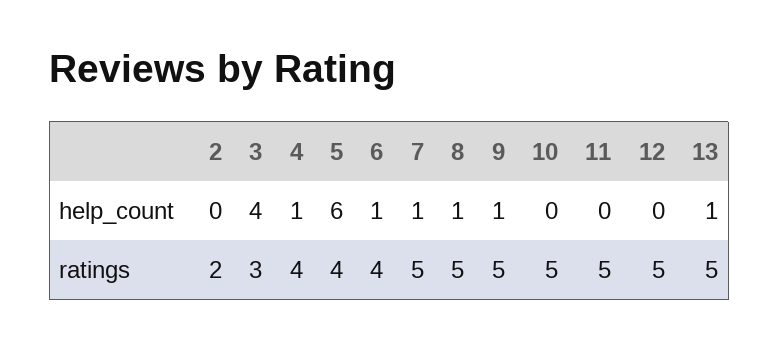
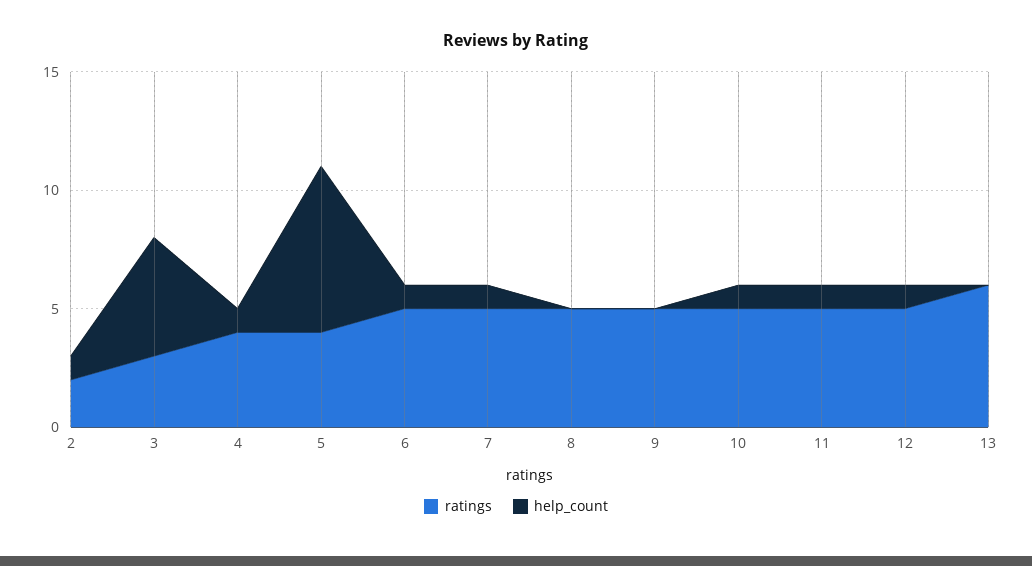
  {
    "help_count": {
-     "2": 0,
+     "2": 1,
-     "3": 4,
+     "3": 5,
      "4": 1,
-     "5": 6,
+     "5": 7,
      "6": 1,
      "7": 1,
-     "8": 1,
+     "8": 0,
-     "9": 1,
+     "9": 0,
-     "10": 0,
+     "10": 1,
-     "11": 0,
+     "11": 1,
-     "12": 0,
+     "12": 1,
-     "13": 1
+     "13": 0
    },
    "ratings": {
      "2": 2,
      "3": 3,
      "4": 4,
      "5": 4,
-     "6": 4,
+     "6": 5,
      "7": 5,
      "8": 5,
      "9": 5,
      "10": 5,
      "11": 5,
      "12": 5,
-     "13": 5
+     "13": 6
    }
  }

